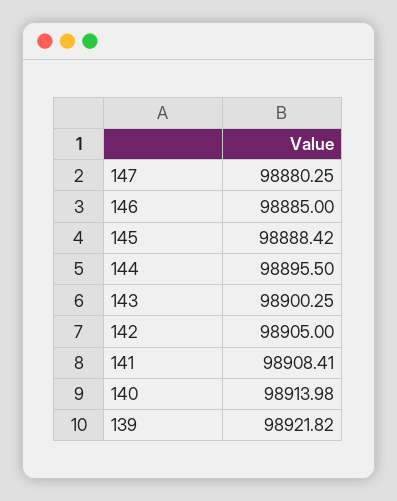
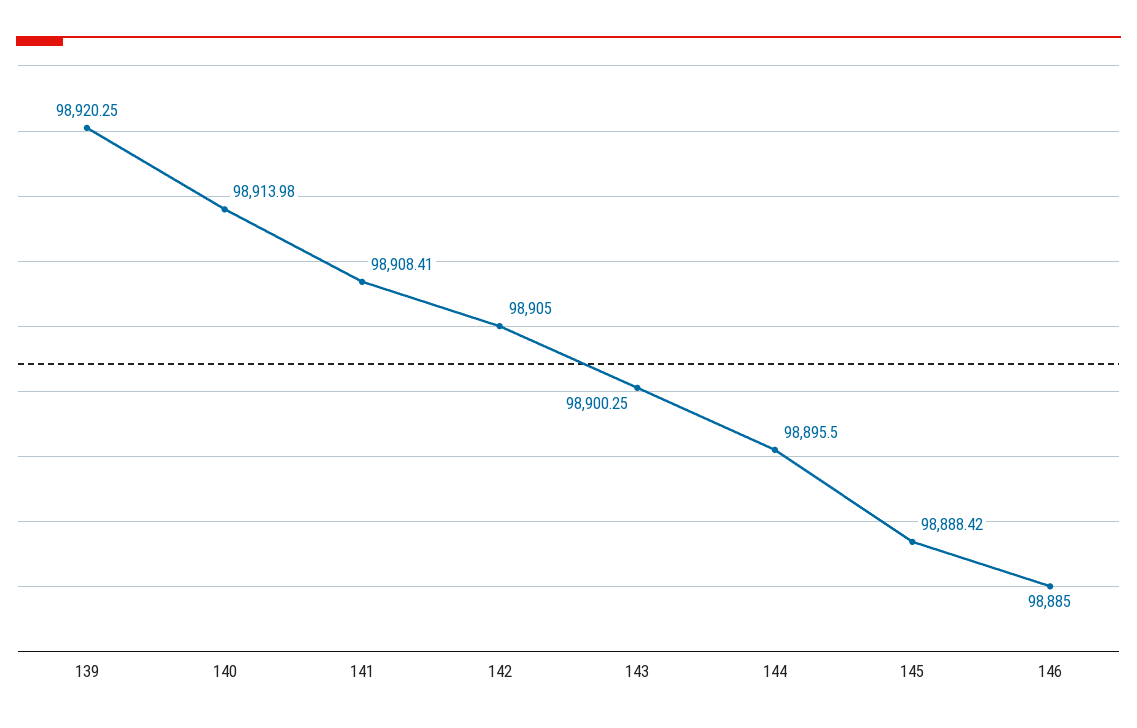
  {
-   "147": 98880.25,
    "146": 98885,
    "145": 98888.42,
    "144": 98895.5,
    "143": 98900.25,
    "142": 98905,
    "141": 98908.41,
    "140": 98913.98,
-   "139": 98921.82
+   "139": 98920.25
  }

